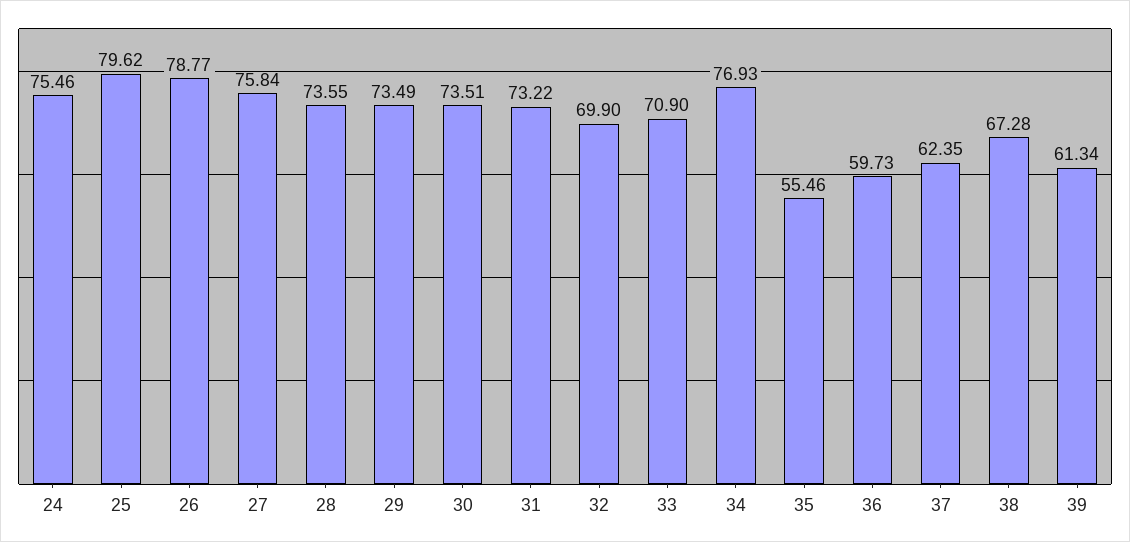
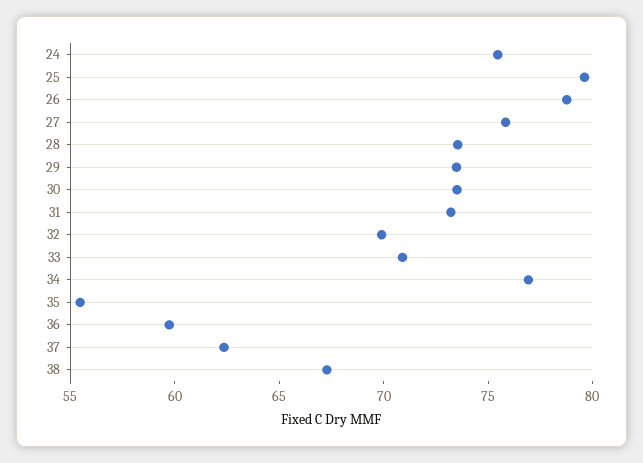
  {
    "24": 75.46,
    "25": 79.62,
    "26": 78.77,
    "27": 75.84,
    "28": 73.55,
    "29": 73.49,
    "30": 73.51,
    "31": 73.22,
    "32": 69.9,
    "33": 70.9,
    "34": 76.93,
    "35": 55.46,
    "36": 59.73,
    "37": 62.35,
-   "38": 67.28,
+   "38": 67.28
-   "39": 61.34
  }

